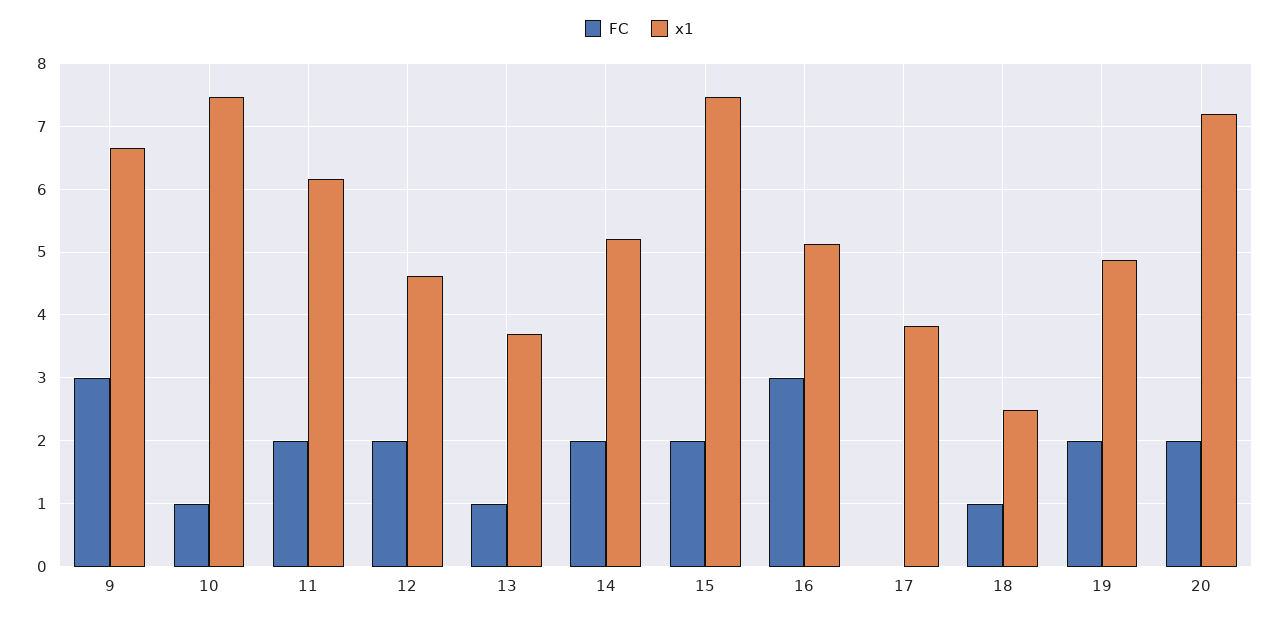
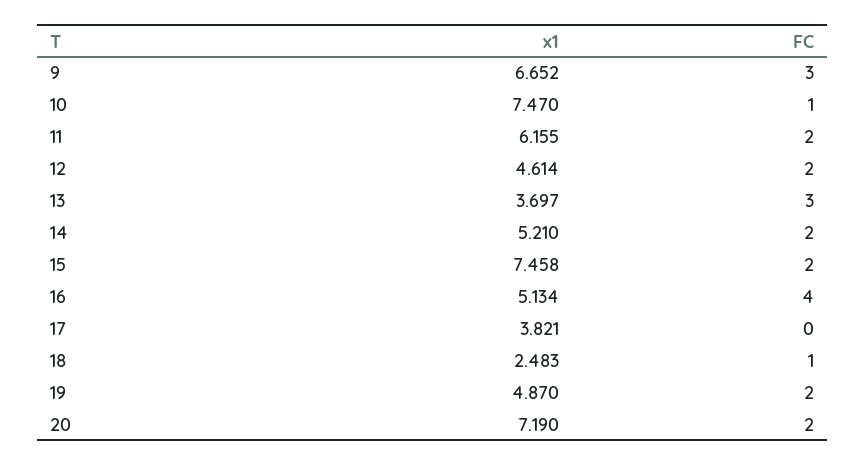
  {
    "FC": {
      "9": 3,
      "10": 1,
      "11": 2,
      "12": 2,
-     "13": 1,
+     "13": 3,
      "14": 2,
      "15": 2,
-     "16": 3,
+     "16": 4,
      "17": 0,
      "18": 1,
      "19": 2,
      "20": 2
    },
    "x1": {
      "9": 6.652,
      "10": 7.47,
      "11": 6.155,
      "12": 4.614,
      "13": 3.697,
      "14": 5.21,
      "15": 7.458,
      "16": 5.134,
      "17": 3.821,
      "18": 2.483,
      "19": 4.87,
      "20": 7.19
    }
  }

